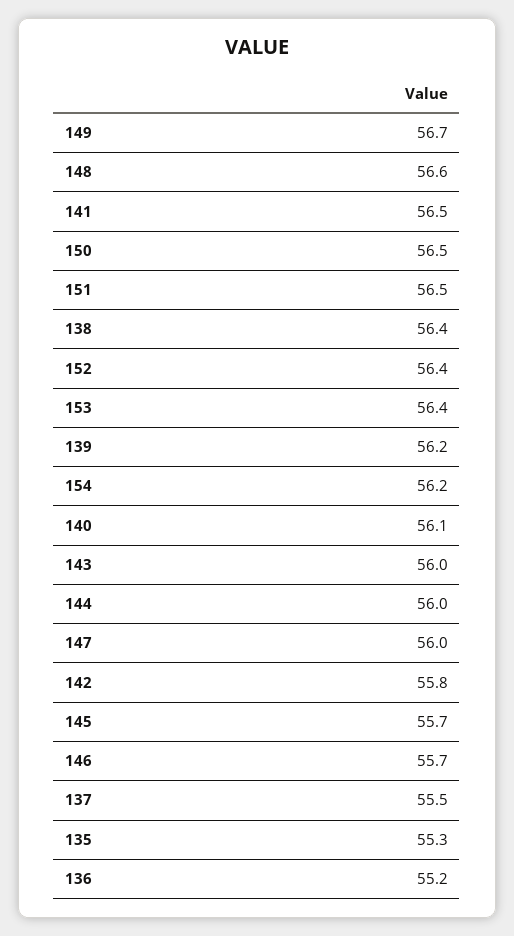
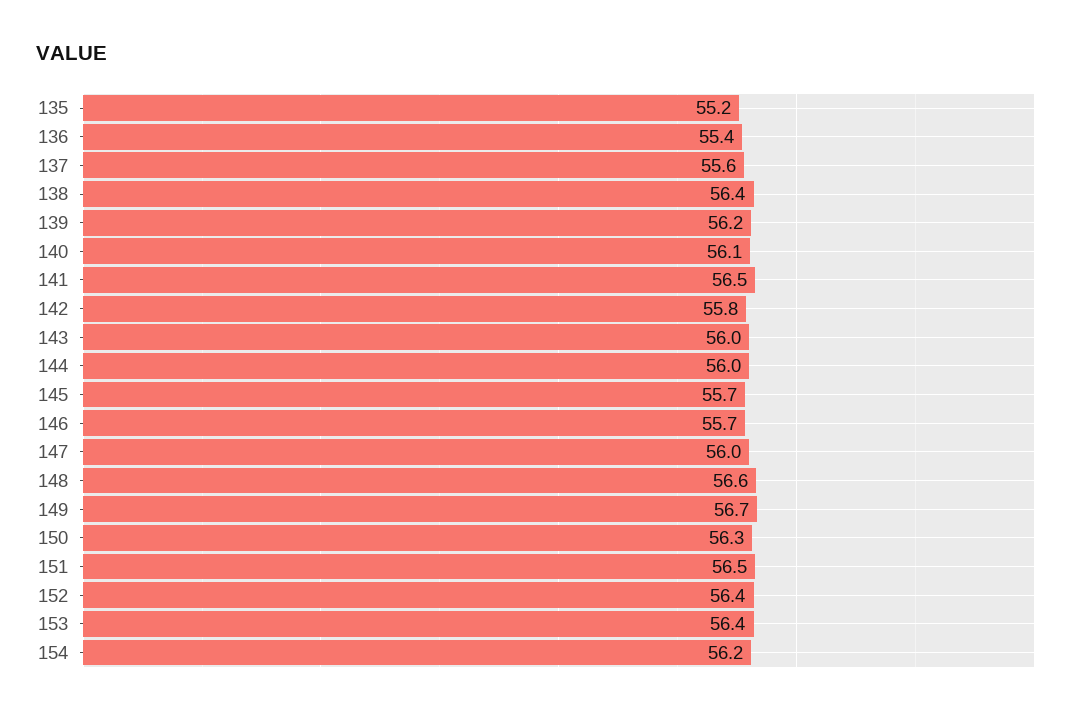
  {
    "149": 56.7,
    "148": 56.6,
    "141": 56.5,
-   "150": 56.5,
+   "150": 56.3,
    "151": 56.5,
    "138": 56.4,
    "152": 56.4,
    "153": 56.4,
    "139": 56.2,
    "154": 56.2,
    "140": 56.1,
    "143": 56,
    "144": 56,
    "147": 56,
    "142": 55.8,
    "145": 55.7,
    "146": 55.7,
-   "137": 55.5,
+   "137": 55.6,
-   "135": 55.3,
+   "135": 55.2,
-   "136": 55.2
+   "136": 55.4
  }

